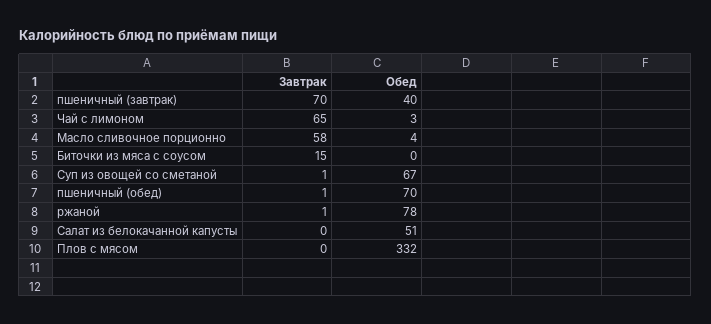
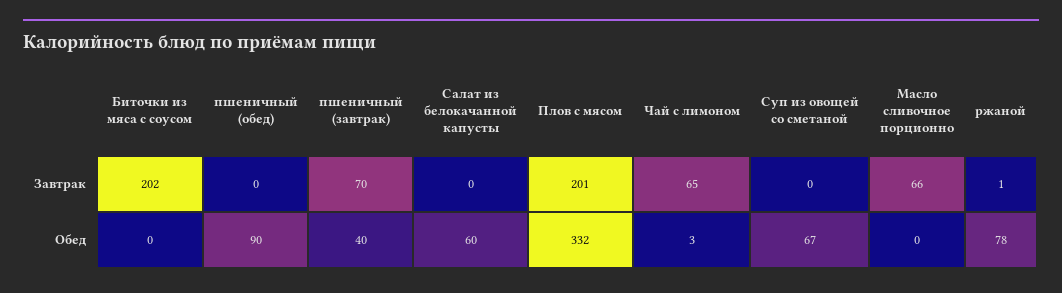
  {
    "Завтрак": {
      "пшеничный (завтрак)": 70,
      "Чай с лимоном": 65,
-     "Масло сливочное порционно": 58,
+     "Масло сливочное порционно": 66,
-     "Биточки из мяса с соусом": 15,
+     "Биточки из мяса с соусом": 202,
-     "Суп из овощей со сметаной": 1,
+     "Суп из овощей со сметаной": 0,
-     "пшеничный (обед)": 1,
+     "пшеничный (обед)": 0,
      "ржаной": 1,
      "Салат из белокачанной капусты": 0,
-     "Плов с мясом": 0
+     "Плов с мясом": 201
    },
    "Обед": {
      "пшеничный (завтрак)": 40,
      "Чай с лимоном": 3,
-     "Масло сливочное порционно": 4,
+     "Масло сливочное порционно": 0,
      "Биточки из мяса с соусом": 0,
      "Суп из овощей со сметаной": 67,
-     "пшеничный (обед)": 70,
+     "пшеничный (обед)": 90,
      "ржаной": 78,
-     "Салат из белокачанной капусты": 51,
+     "Салат из белокачанной капусты": 60,
      "Плов с мясом": 332
    }
  }

